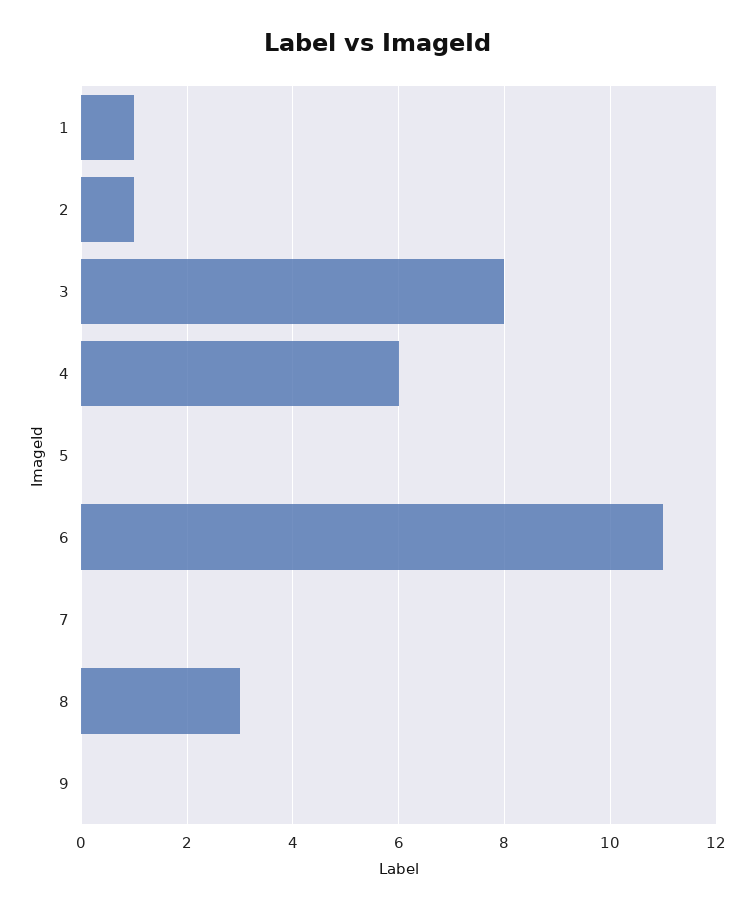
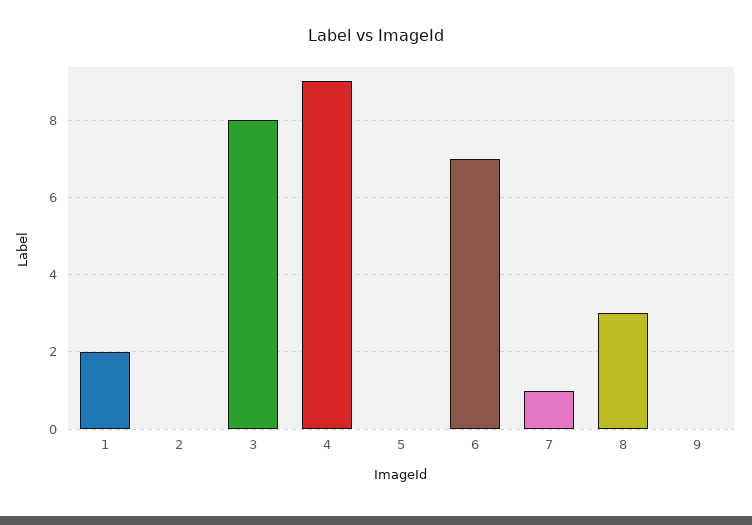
  {
-   "1": 1,
+   "1": 2,
-   "2": 1,
+   "2": 0,
    "3": 8,
-   "4": 6,
+   "4": 9,
    "5": 0,
-   "6": 11,
+   "6": 7,
-   "7": 0,
+   "7": 1,
    "8": 3,
    "9": 0
  }

